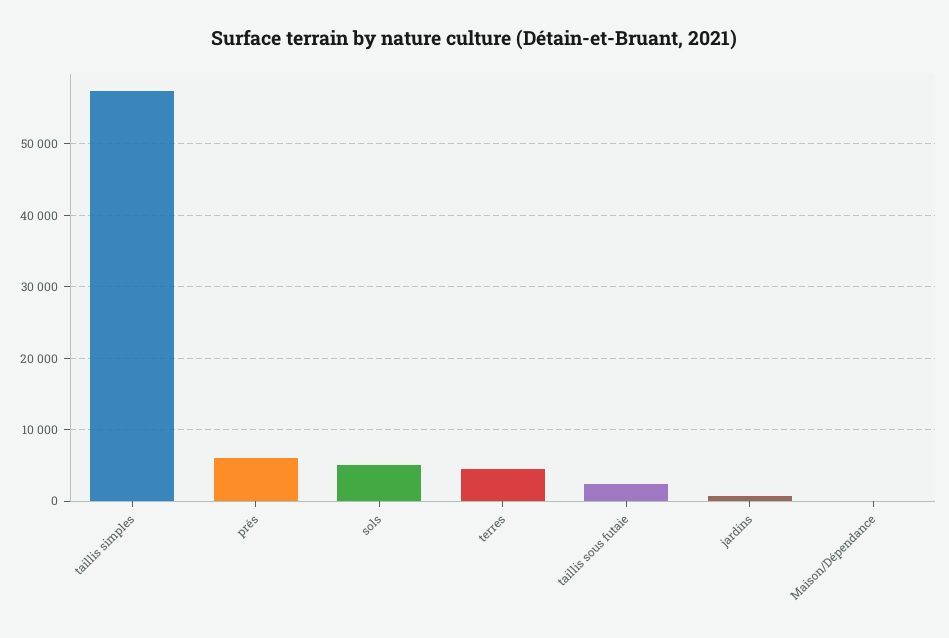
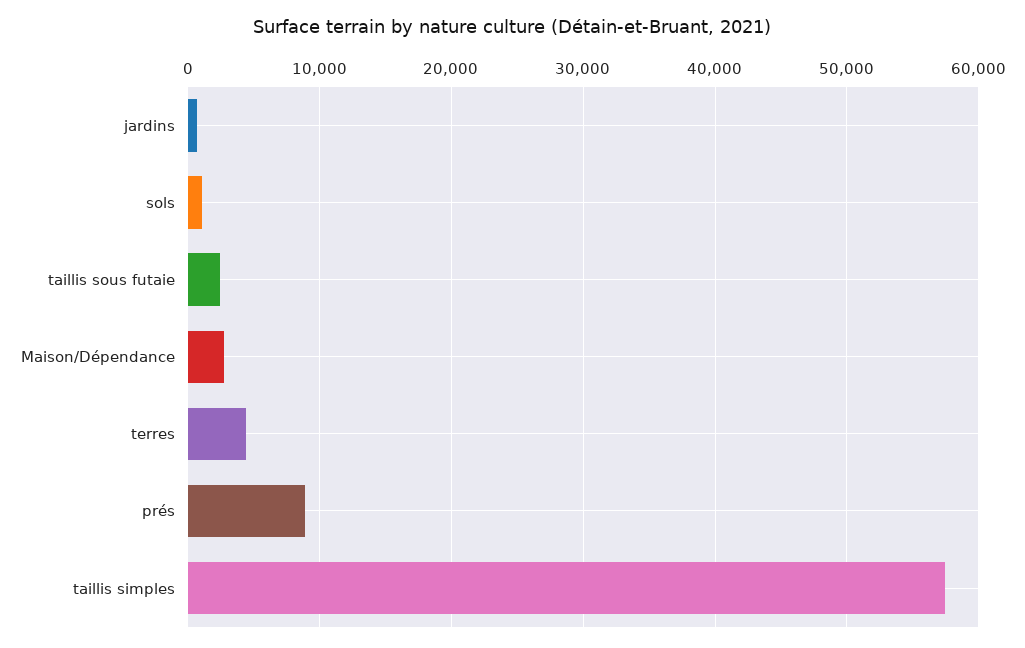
  {
    "taillis simples": 57000,
-   "prés": 6000,
+   "prés": 9000,
-   "sols": 5000,
+   "sols": 1000,
    "terres": 4000,
    "taillis sous futaie": 2000,
    "jardins": 1000,
-   "Maison/Dépendance": 0
+   "Maison/Dépendance": 3000
  }

